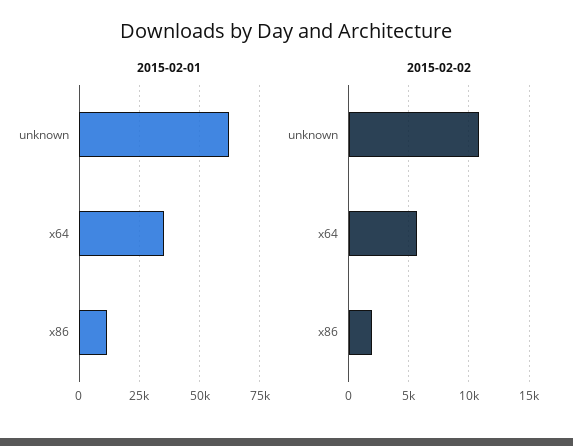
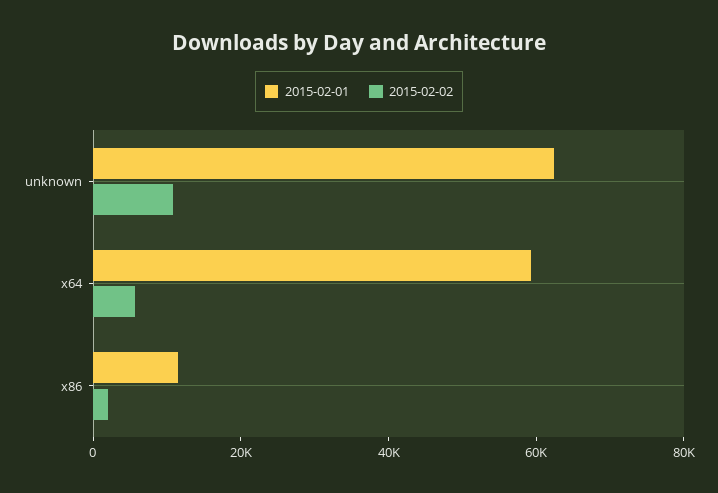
  {
    "2015-02-01": {
      "unknown": 62500,
-     "x64": 35000,
+     "x64": 60000,
      "x86": 12500
    },
    "2015-02-02": {
      "unknown": 11000,
      "x64": 5500,
      "x86": 2000
    }
  }

